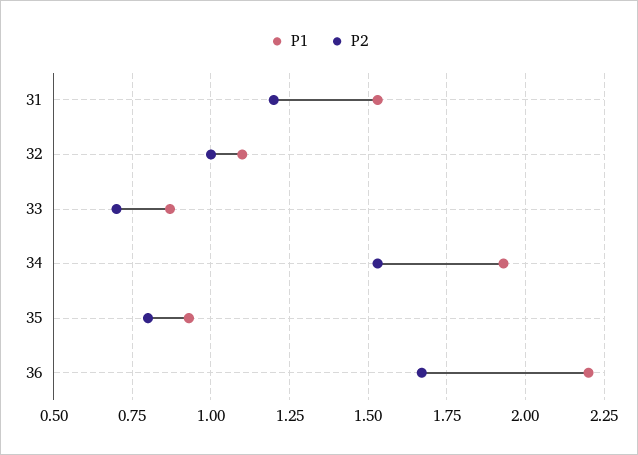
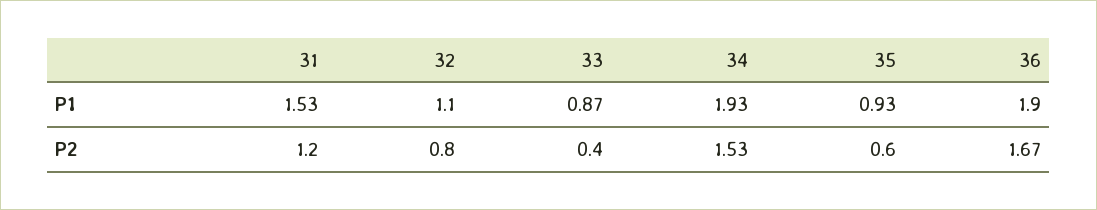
  {
    "P1": {
      "31": 1.53,
      "32": 1.1,
      "33": 0.87,
      "34": 1.93,
      "35": 0.93,
-     "36": 2.2
+     "36": 1.9
    },
    "P2": {
      "31": 1.2,
-     "32": 1,
+     "32": 0.8,
-     "33": 0.7,
+     "33": 0.4,
      "34": 1.53,
-     "35": 0.8,
+     "35": 0.6,
      "36": 1.67
    }
  }

